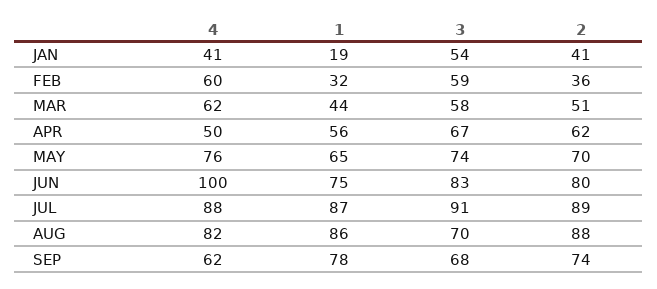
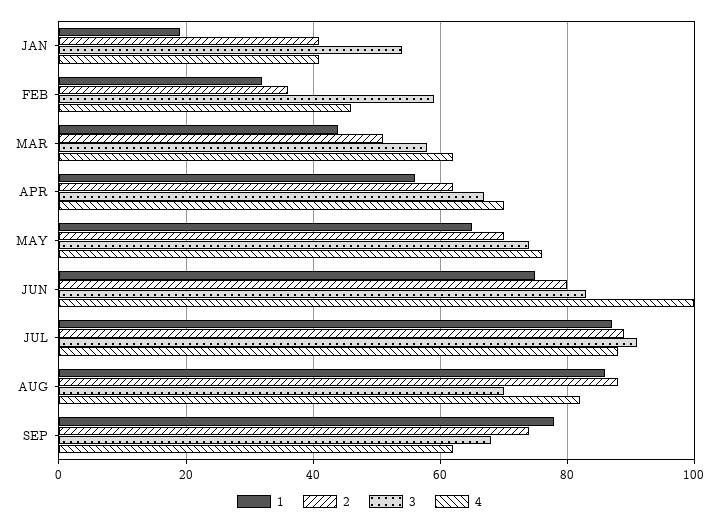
  {
    "4": {
      "JAN": 41,
-     "FEB": 60,
+     "FEB": 45,
      "MAR": 62,
-     "APR": 50,
+     "APR": 70,
      "MAY": 76,
      "JUN": 100,
      "JUL": 88,
      "AUG": 82,
      "SEP": 62
    },
    "1": {
      "JAN": 19,
      "FEB": 32,
      "MAR": 44,
      "APR": 56,
      "MAY": 65,
      "JUN": 75,
      "JUL": 87,
      "AUG": 86,
      "SEP": 78
    },
    "3": {
      "JAN": 54,
      "FEB": 59,
      "MAR": 58,
      "APR": 67,
      "MAY": 74,
      "JUN": 83,
      "JUL": 91,
      "AUG": 70,
      "SEP": 68
    },
    "2": {
      "JAN": 41,
      "FEB": 36,
      "MAR": 51,
      "APR": 62,
      "MAY": 70,
      "JUN": 80,
      "JUL": 89,
      "AUG": 88,
      "SEP": 74
    }
  }

